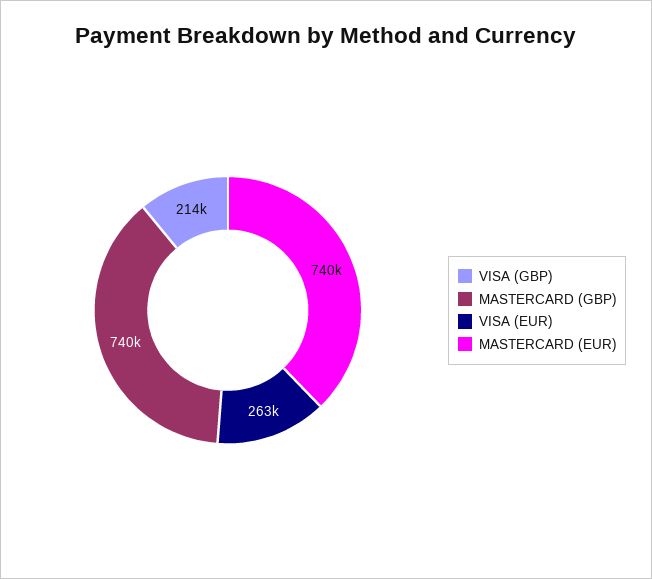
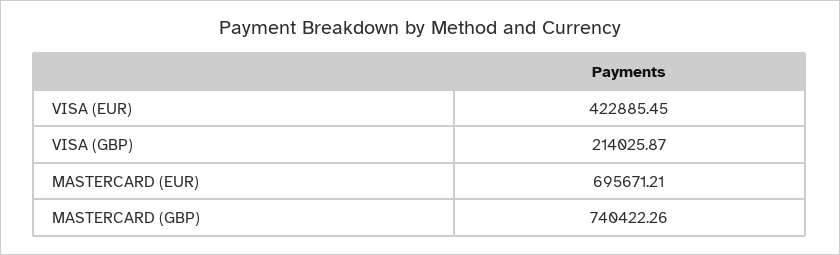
  {
    "VISA (GBP)": 214025.87,
    "MASTERCARD (GBP)": 740422.26,
-   "VISA (EUR)": 263000,
+   "VISA (EUR)": 422885.45,
-   "MASTERCARD (EUR)": 740000
+   "MASTERCARD (EUR)": 695671.21
  }

